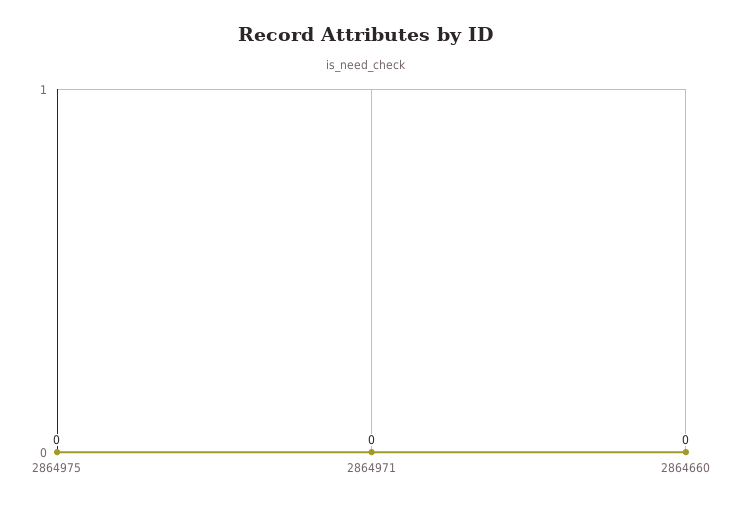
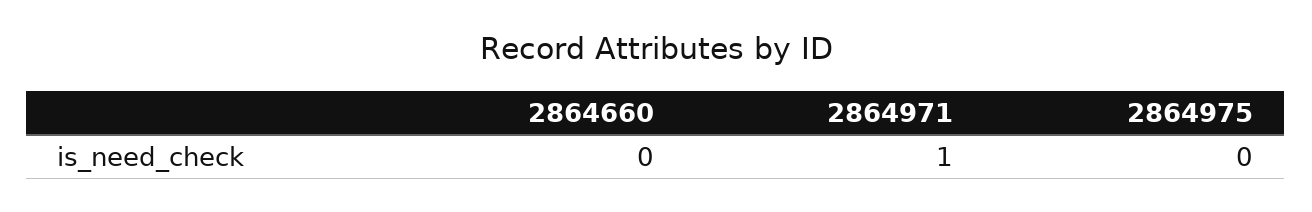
  {
    "2864975": 0,
-   "2864971": 0,
+   "2864971": 1,
    "2864660": 0
  }

